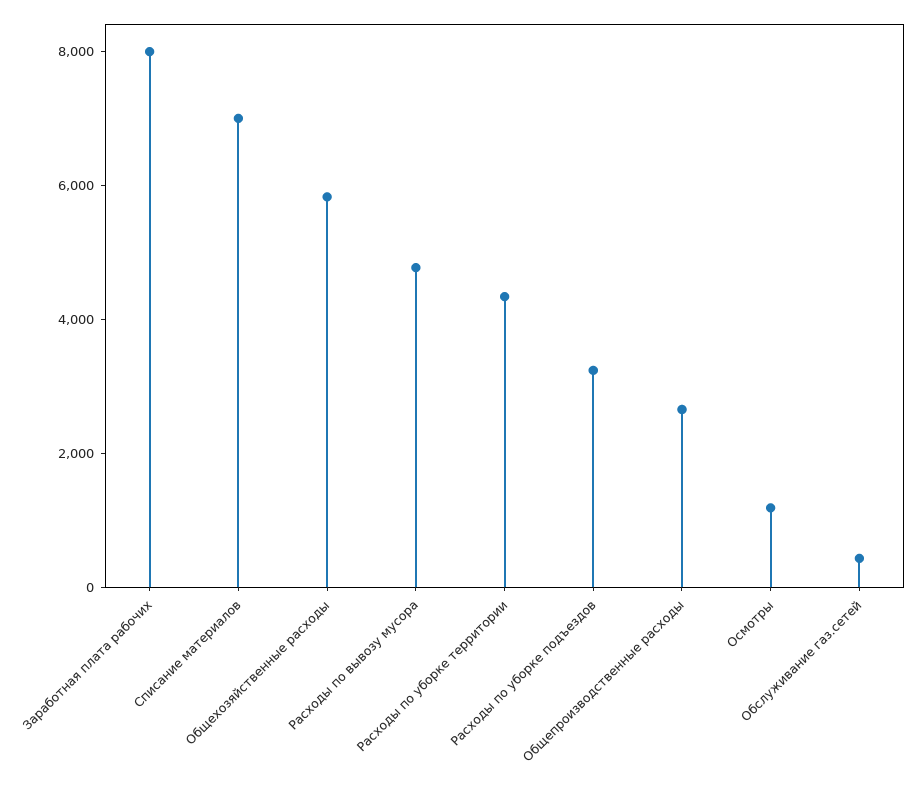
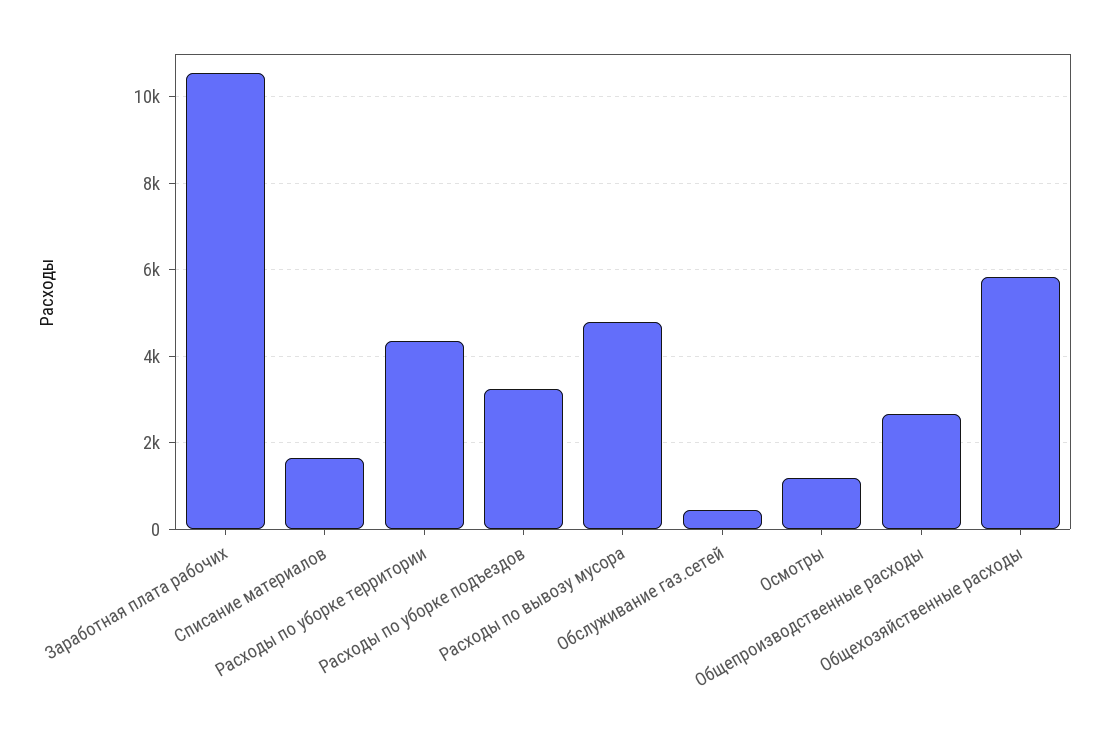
  {
-   "Заработная плата рабочих": 8000,
+   "Заработная плата рабочих": 10600,
-   "Списание материалов": 7000,
+   "Списание материалов": 1600,
    "Общехозяйственные расходы": 5800,
    "Расходы по вывозу мусора": 4800,
    "Расходы по уборке территории": 4400,
    "Расходы по уборке подъездов": 3200,
    "Общепроизводственные расходы": 2600,
    "Осмотры": 1200,
    "Обслуживание газ.сетей": 400
  }

